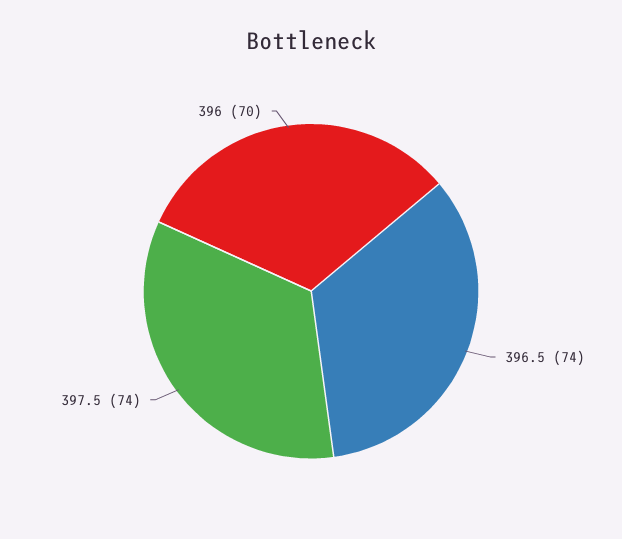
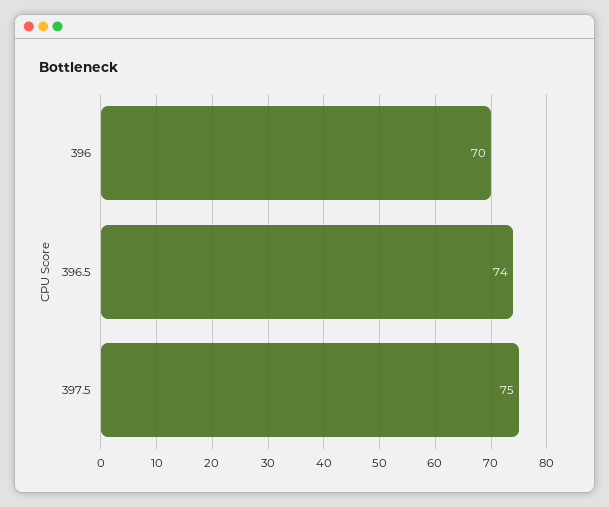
  {
    "396.5": 74,
-   "397.5": 74,
+   "397.5": 75,
    "396": 70
  }

